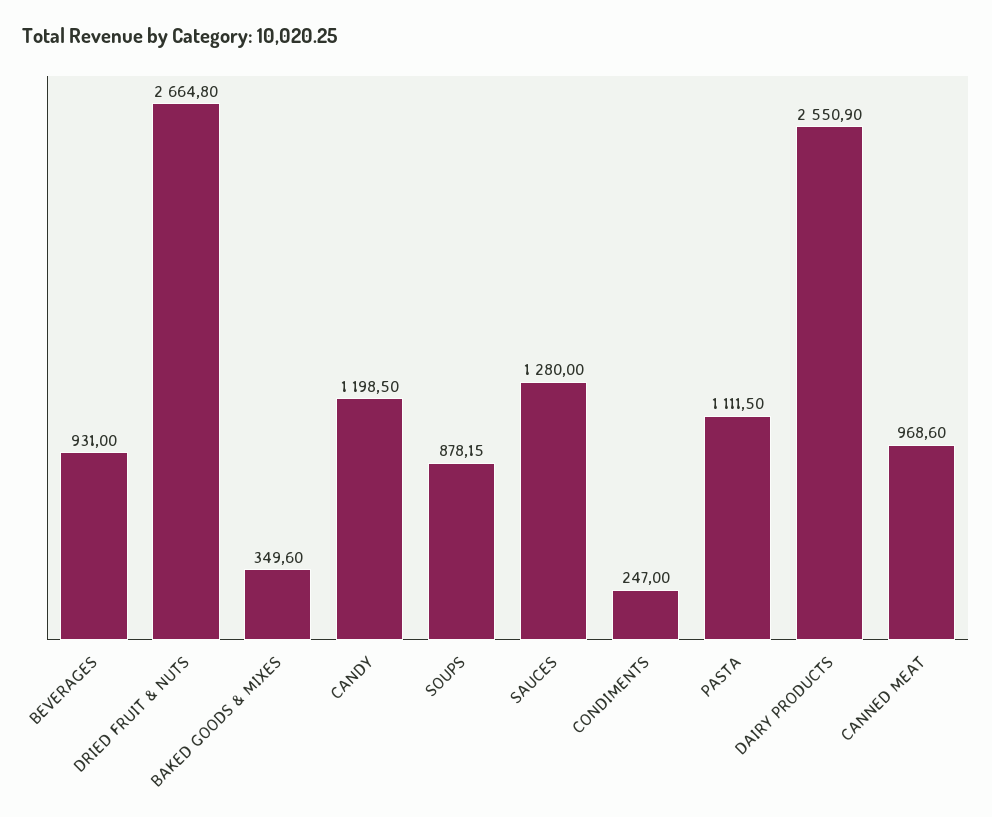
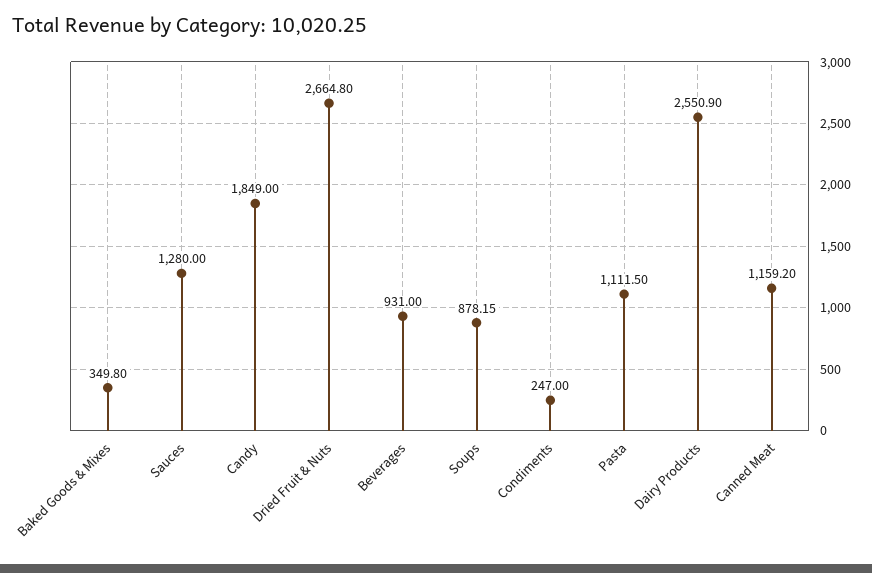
  {
    "BEVERAGES": 931,
    "DRIED FRUIT & NUTS": 2664.8,
-   "BAKED GOODS & MIXES": 349.6,
+   "BAKED GOODS & MIXES": 349.8,
-   "CANDY": 1198.5,
+   "CANDY": 1849,
    "SOUPS": 878.15,
    "SAUCES": 1280,
    "CONDIMENTS": 247,
    "PASTA": 1111.5,
    "DAIRY PRODUCTS": 2550.9,
-   "CANNED MEAT": 968.6
+   "CANNED MEAT": 1159.2
  }

